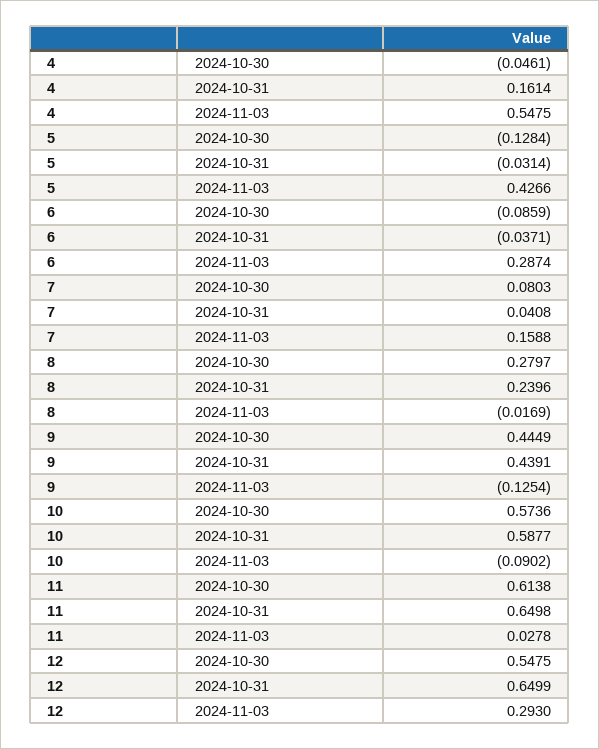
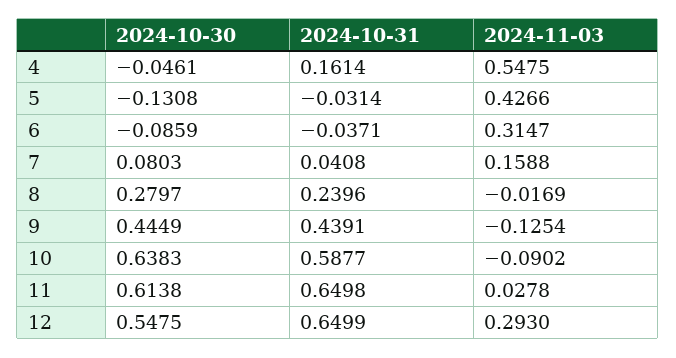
  {
    "4": {
      "2024-10-30": -0.0461,
      "2024-10-31": 0.1614,
      "2024-11-03": 0.5475
    },
    "5": {
-     "2024-10-30": -0.1284,
+     "2024-10-30": -0.1308,
      "2024-10-31": -0.0314,
      "2024-11-03": 0.4266
    },
    "6": {
      "2024-10-30": -0.0859,
      "2024-10-31": -0.0371,
-     "2024-11-03": 0.2874
+     "2024-11-03": 0.3147
    },
    "7": {
      "2024-10-30": 0.0803,
      "2024-10-31": 0.0408,
      "2024-11-03": 0.1588
    },
    "8": {
      "2024-10-30": 0.2797,
      "2024-10-31": 0.2396,
      "2024-11-03": -0.0169
    },
    "9": {
      "2024-10-30": 0.4449,
      "2024-10-31": 0.4391,
      "2024-11-03": -0.1254
    },
    "10": {
-     "2024-10-30": 0.5736,
+     "2024-10-30": 0.6383,
      "2024-10-31": 0.5877,
      "2024-11-03": -0.0902
    },
    "11": {
      "2024-10-30": 0.6138,
      "2024-10-31": 0.6498,
      "2024-11-03": 0.0278
    },
    "12": {
      "2024-10-30": 0.5475,
      "2024-10-31": 0.6499,
      "2024-11-03": 0.293
    }
  }

